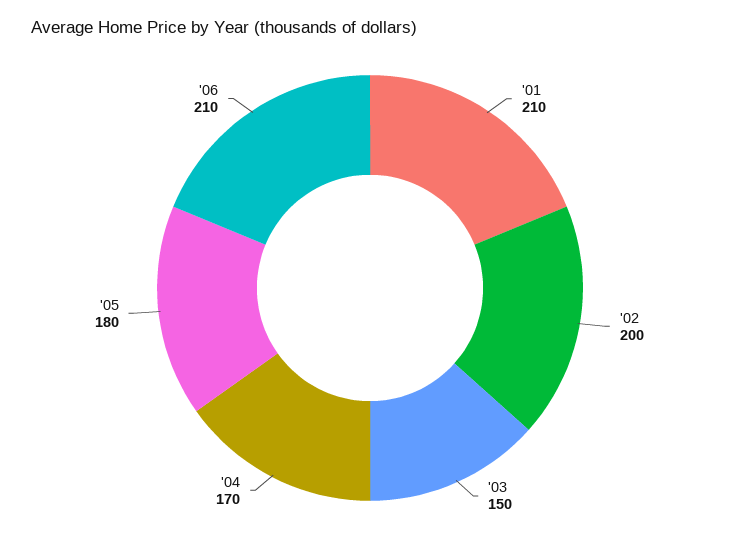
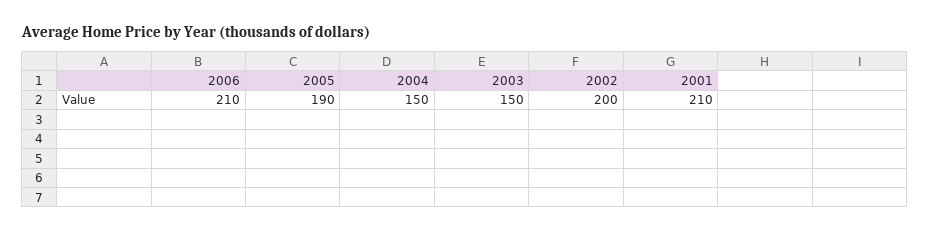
  {
    "'01": 210,
    "'02": 200,
    "'03": 150,
-   "'04": 170,
+   "'04": 150,
-   "'05": 180,
+   "'05": 190,
    "'06": 210
  }

